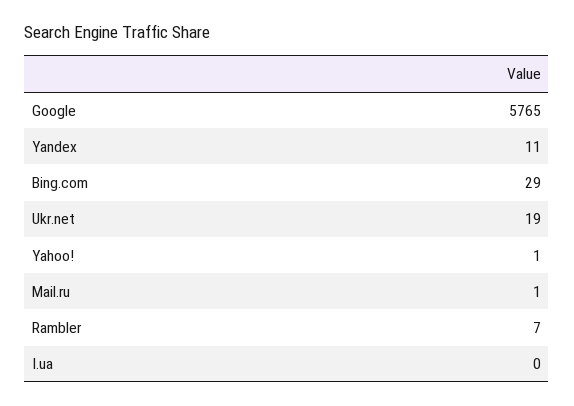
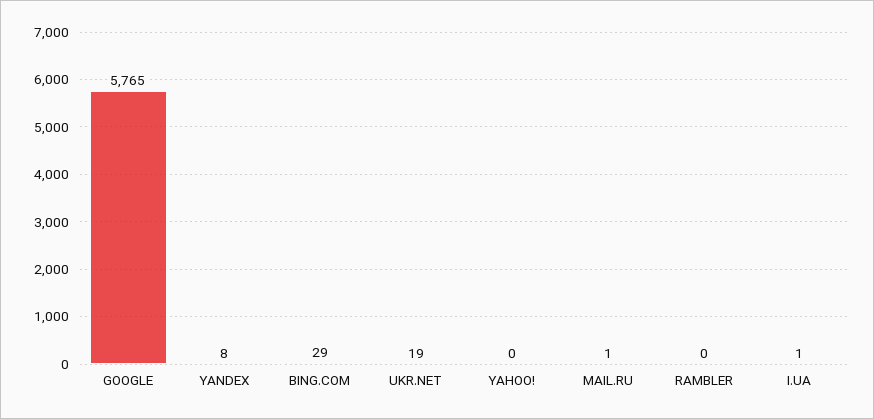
  {
    "Google": 5765,
-   "Yandex": 11,
+   "Yandex": 8,
    "Bing.com": 29,
    "Ukr.net": 19,
-   "Yahoo!": 1,
+   "Yahoo!": 0,
    "Mail.ru": 1,
-   "Rambler": 7,
+   "Rambler": 0,
-   "I.ua": 0
+   "I.ua": 1
  }

